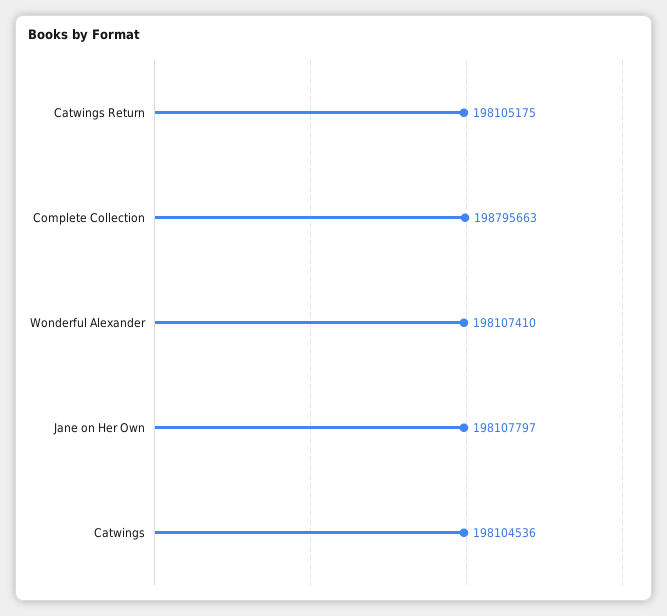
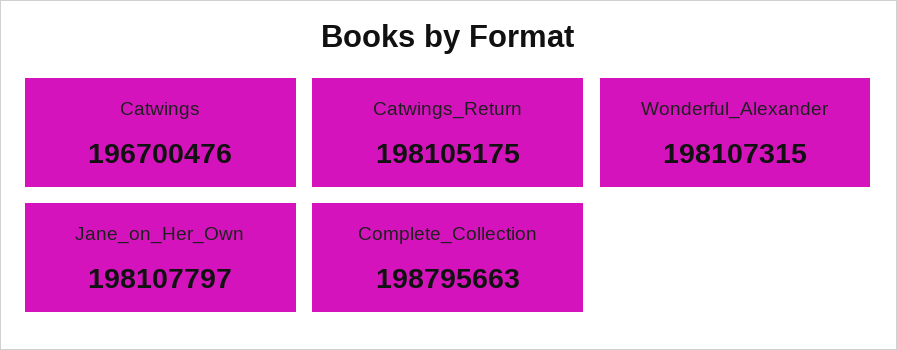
  {
    "Catwings Return": 198105175,
    "Complete Collection": 198795663,
-   "Wonderful Alexander": 198107410,
+   "Wonderful Alexander": 198107315,
    "Jane on Her Own": 198107797,
-   "Catwings": 198104536
+   "Catwings": 196700476
  }

